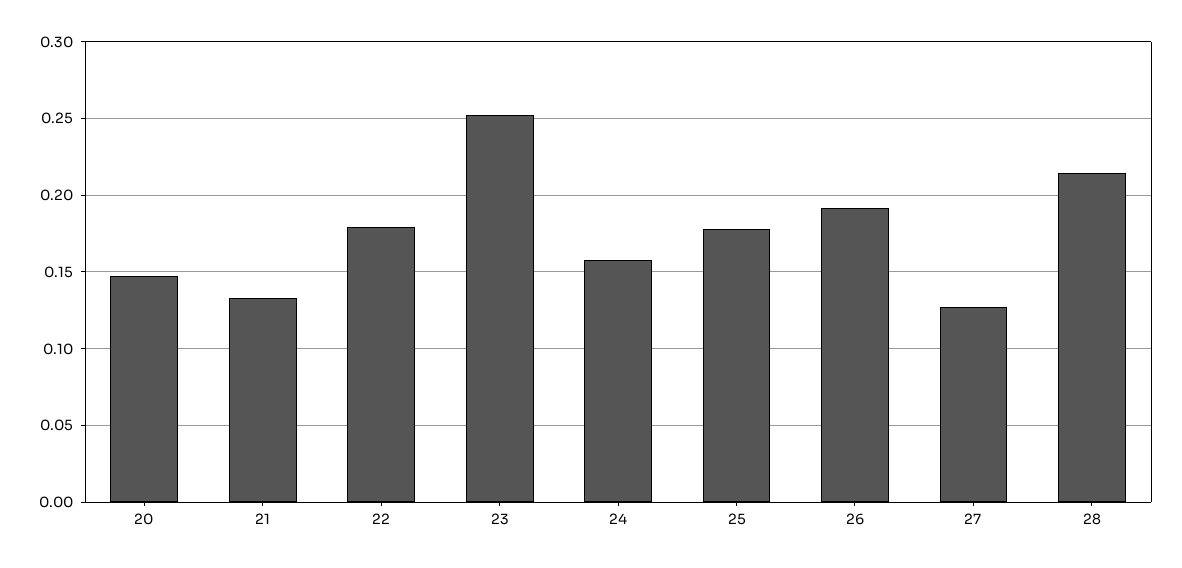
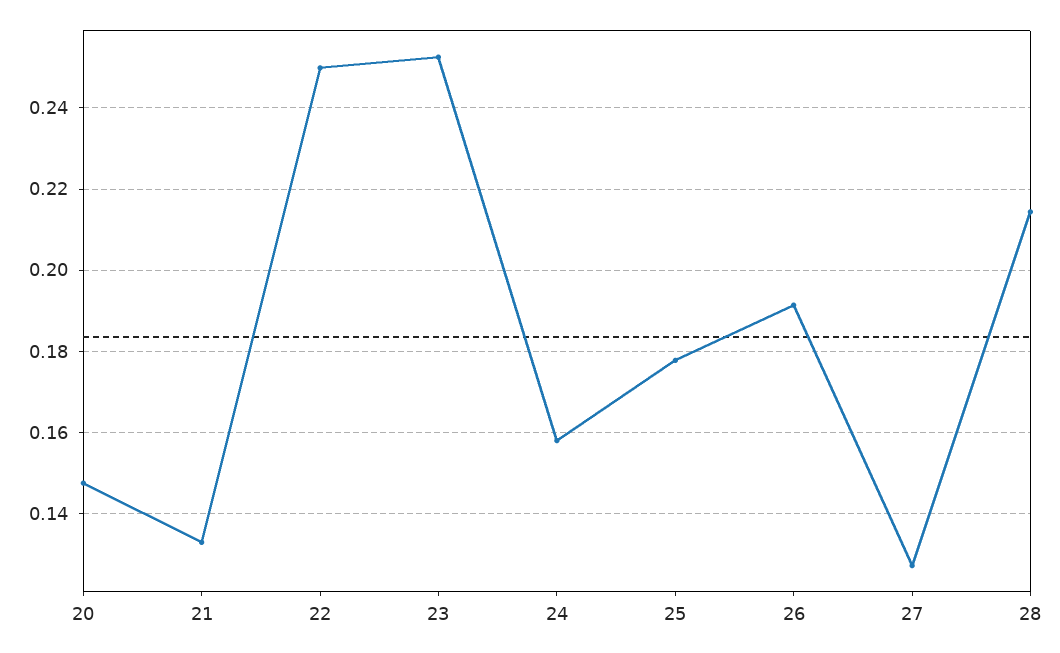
  {
    "20": 0.148,
    "21": 0.132,
-   "22": 0.18,
+   "22": 0.25,
    "23": 0.252,
    "24": 0.158,
    "25": 0.178,
    "26": 0.192,
    "27": 0.128,
    "28": 0.214
  }

